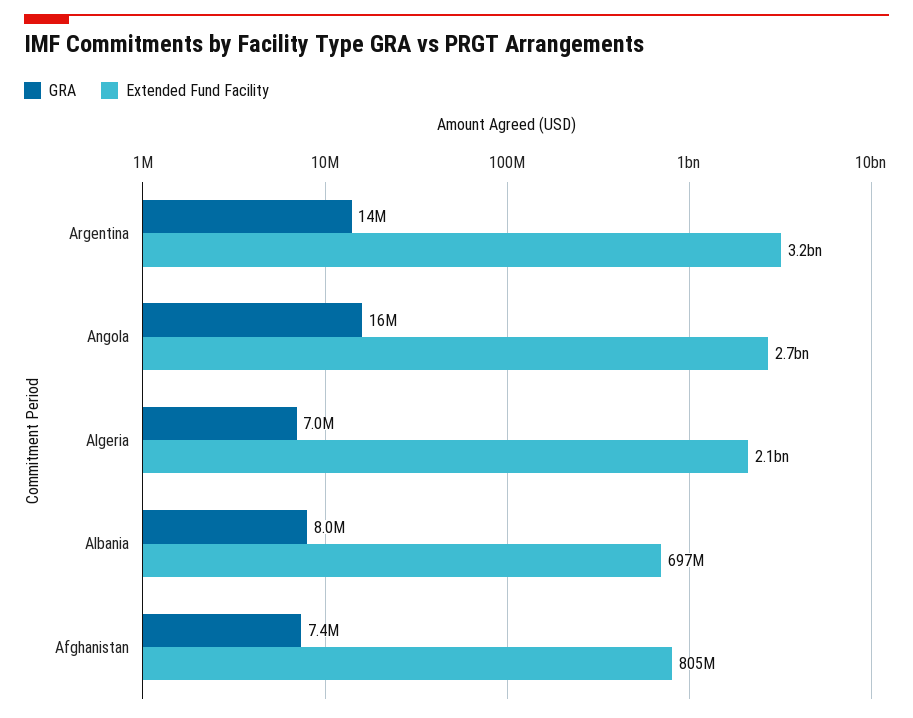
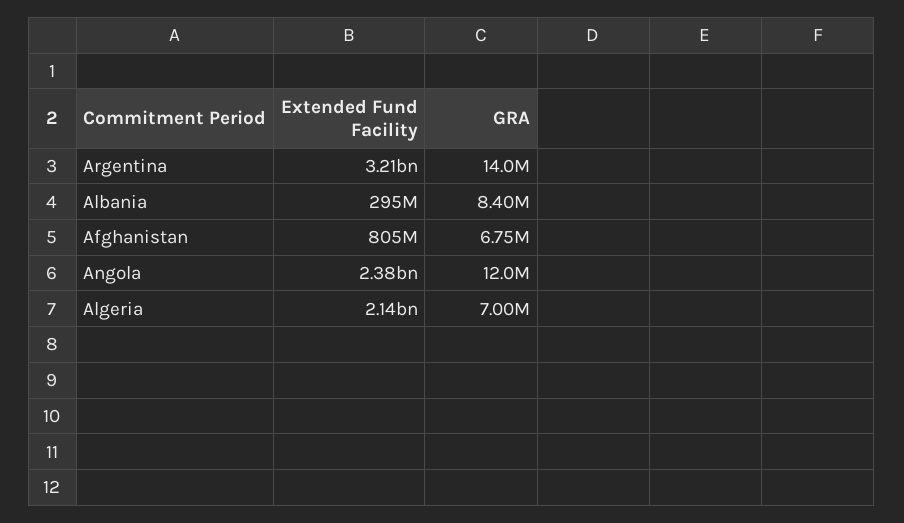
  {
    "GRA": {
      "Argentina": 14000000,
-     "Angola": 16000000,
+     "Angola": 12000000,
      "Algeria": 7000000,
-     "Albania": 8000000,
+     "Albania": 8400000,
-     "Afghanistan": 7400000
+     "Afghanistan": 6750000
    },
    "Extended Fund Facility": {
      "Argentina": 3210000000,
-     "Angola": 2700000000,
+     "Angola": 2380000000,
      "Algeria": 2140000000,
-     "Albania": 697000000,
+     "Albania": 295000000,
      "Afghanistan": 805000000
    }
  }

